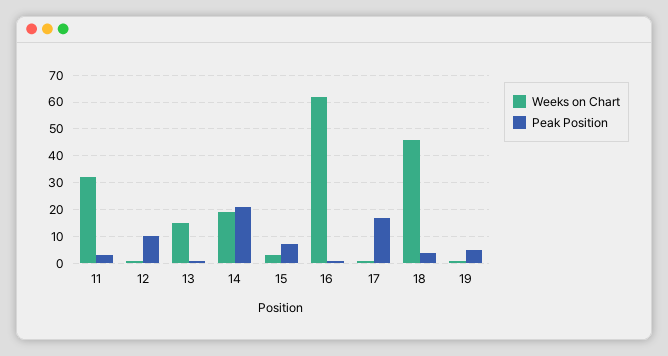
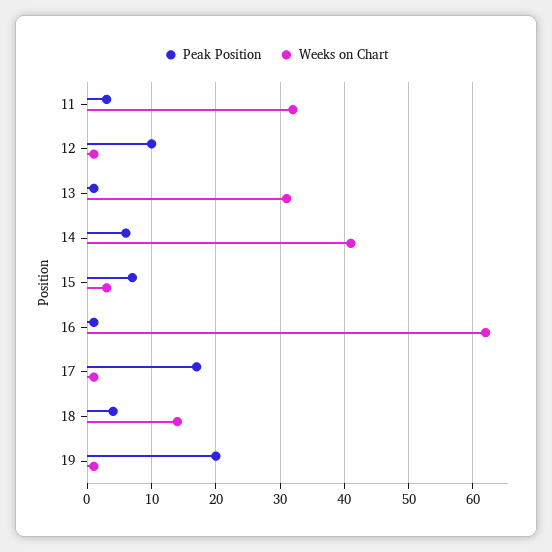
  {
    "Weeks on Chart": {
      "11": 32,
      "12": 1,
-     "13": 15,
+     "13": 31,
-     "14": 20,
+     "14": 41,
      "15": 3,
      "16": 62,
      "17": 1,
-     "18": 45,
+     "18": 14,
      "19": 1
    },
    "Peak Position": {
      "11": 3,
      "12": 10,
      "13": 1,
-     "14": 20,
+     "14": 6,
      "15": 7,
      "16": 1,
      "17": 17,
      "18": 4,
-     "19": 5
+     "19": 20
    }
  }

